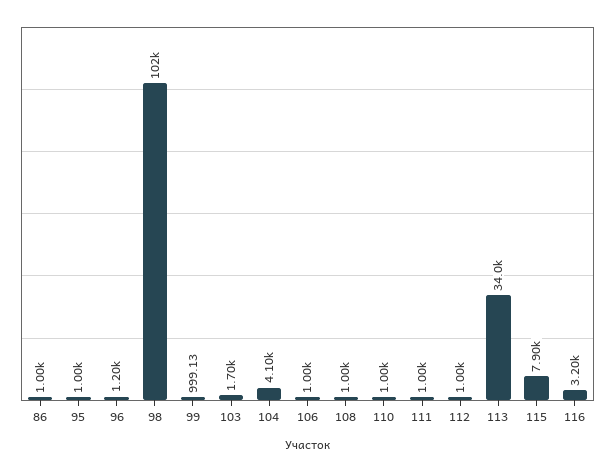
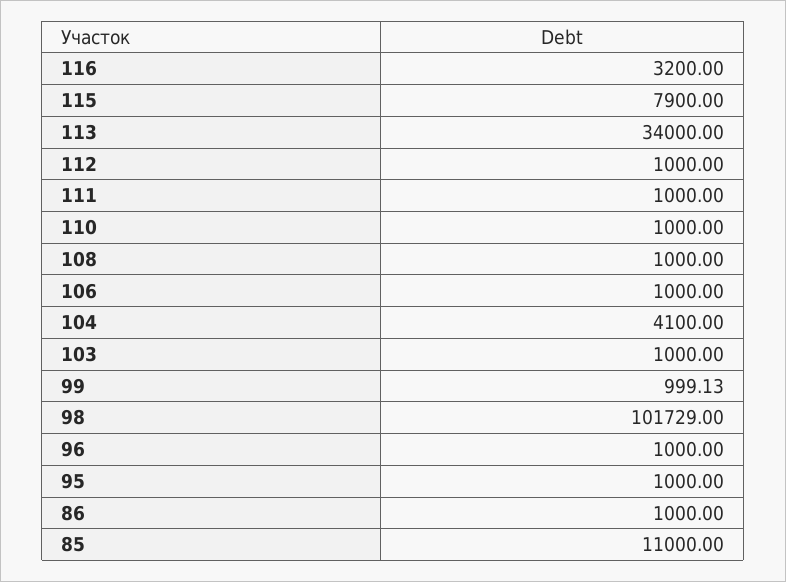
  {
    "86": 1000,
    "95": 1000,
-   "96": 1200,
+   "96": 1000,
    "98": 101729,
    "99": 999.13,
-   "103": 1700,
+   "103": 1000,
    "104": 4100,
    "106": 1000,
    "108": 1000,
    "110": 1000,
    "111": 1000,
    "112": 1000,
    "113": 34000,
    "115": 7900,
-   "116": 3200
+   "116": 3200,
+   "85": 11000
  }

